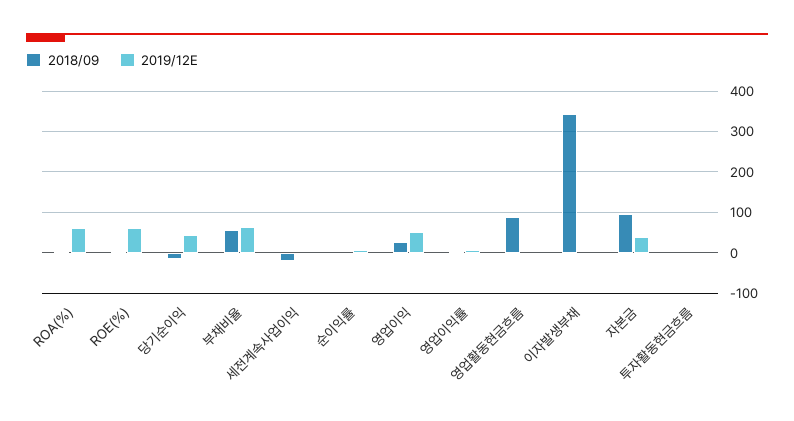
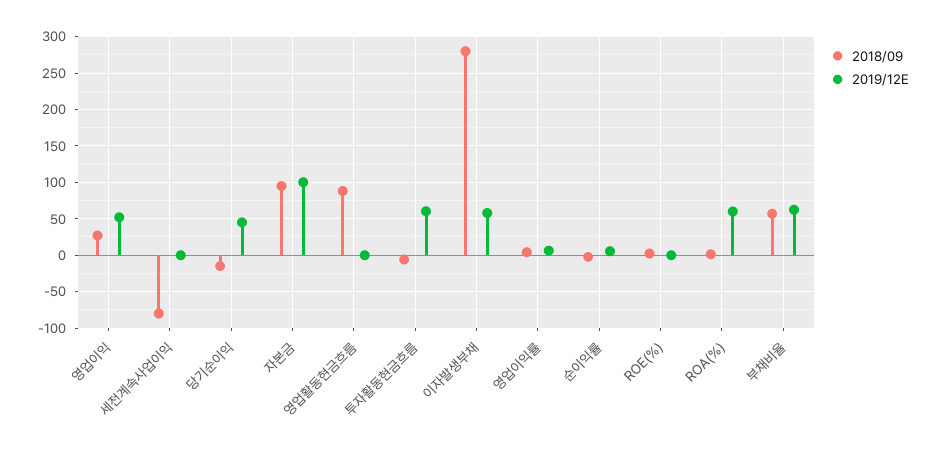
  {
    "2018/09": {
      "ROA(%)": 0,
      "ROE(%)": 0,
      "당기순이익": -20,
      "부채비율": 60,
-     "세전계속사업이익": -20,
+     "세전계속사업이익": -80,
      "순이익률": 0,
      "영업이익": 30,
      "영업이익률": 0,
      "영업활동현금흐름": 90,
-     "이자발생부채": 340,
+     "이자발생부채": 280,
      "자본금": 100,
      "투자활동현금흐름": -10
    },
    "2019/12E": {
      "ROA(%)": 60,
-     "ROE(%)": 60,
+     "ROE(%)": 0,
      "당기순이익": 50,
      "부채비율": 60,
      "세전계속사업이익": 0,
      "순이익률": 10,
      "영업이익": 50,
      "영업이익률": 10,
      "영업활동현금흐름": 0,
-     "이자발생부채": 0,
+     "이자발생부채": 60,
-     "자본금": 40,
+     "자본금": 100,
-     "투자활동현금흐름": 0
+     "투자활동현금흐름": 60
    }
  }

